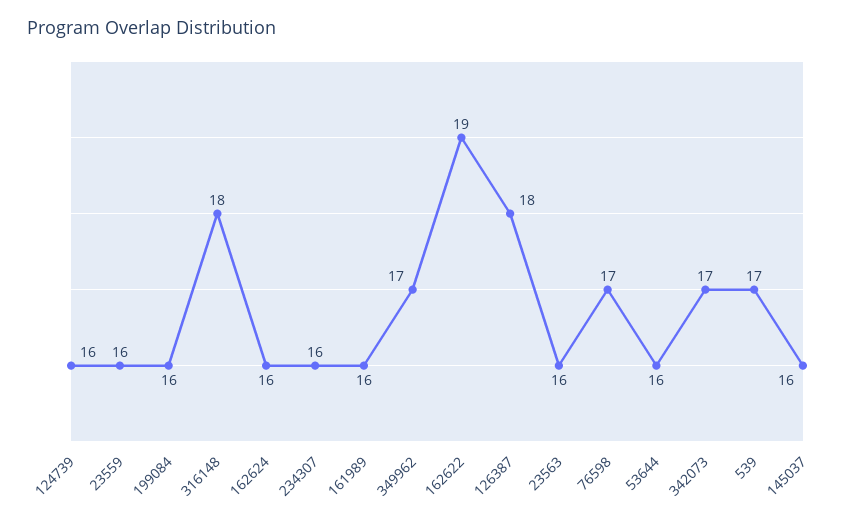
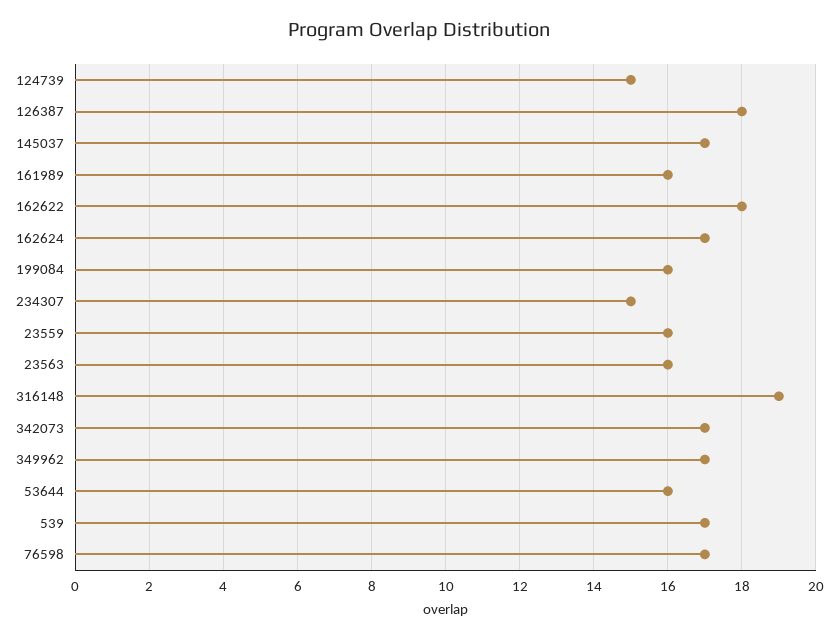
  {
-   "124739": 16,
+   "124739": 15,
    "23559": 16,
    "199084": 16,
-   "316148": 18,
+   "316148": 19,
-   "162624": 16,
+   "162624": 17,
-   "234307": 16,
+   "234307": 15,
    "161989": 16,
    "349962": 17,
-   "162622": 19,
+   "162622": 18,
    "126387": 18,
    "23563": 16,
    "76598": 17,
    "53644": 16,
    "342073": 17,
    "539": 17,
-   "145037": 16
+   "145037": 17
  }

